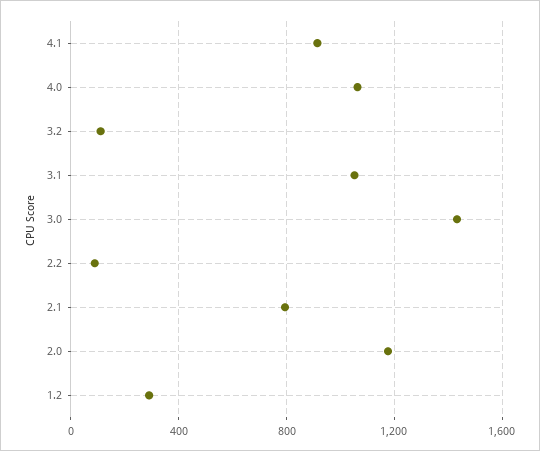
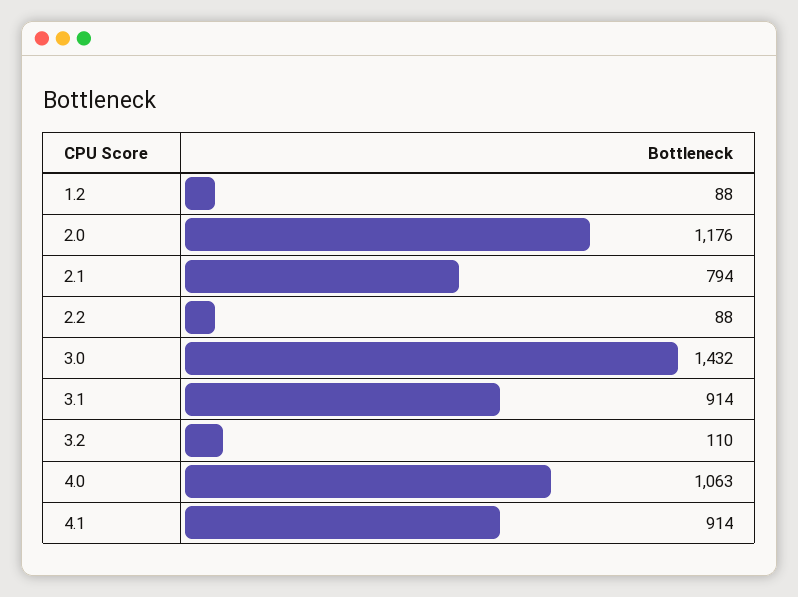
  {
    "4.1": 914,
    "4.0": 1063,
    "3.2": 110,
-   "3.1": 1050,
+   "3.1": 914,
    "3.0": 1432,
    "2.2": 88,
    "2.1": 794,
    "2.0": 1176,
-   "1.2": 300
+   "1.2": 88
  }

